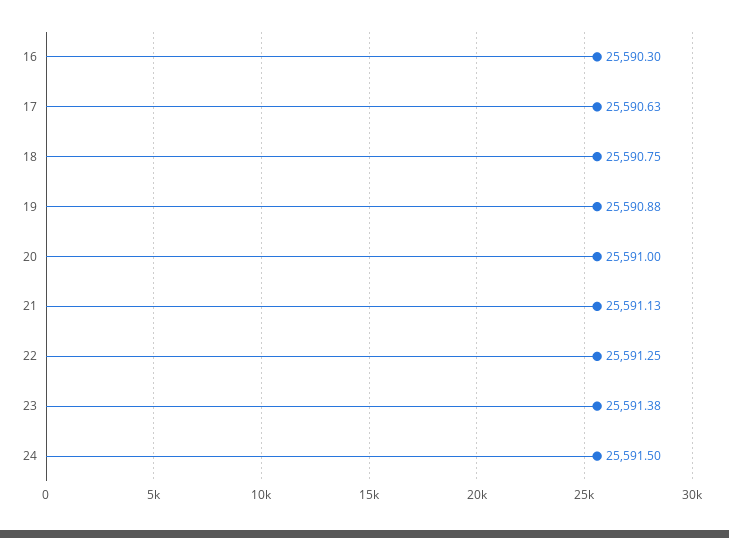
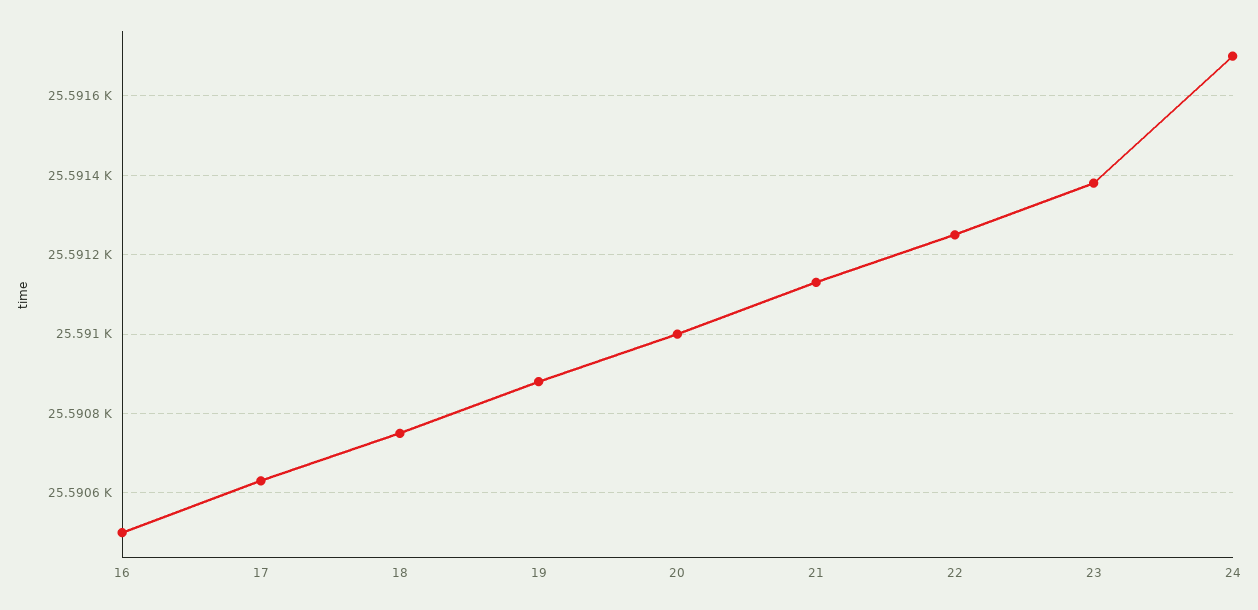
  {
-   "16": 25590.3,
+   "16": 25590.5,
    "17": 25590.63,
    "18": 25590.75,
    "19": 25590.88,
    "20": 25591,
    "21": 25591.13,
    "22": 25591.25,
    "23": 25591.38,
-   "24": 25591.5
+   "24": 25591.7
  }

